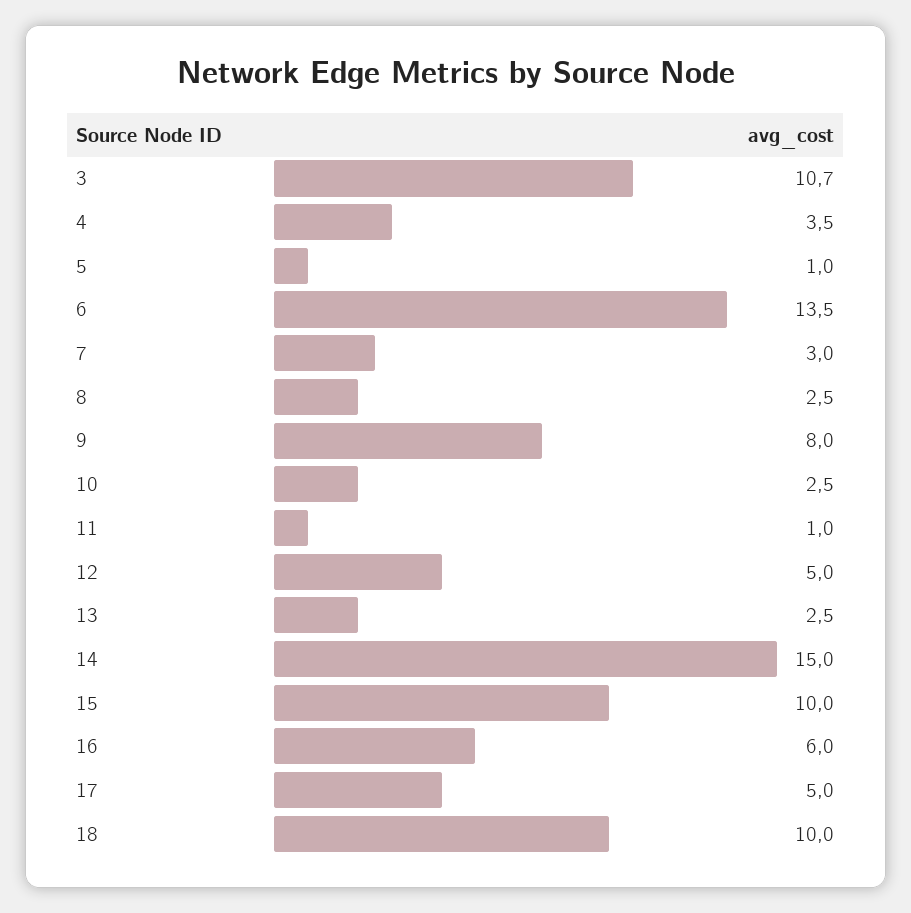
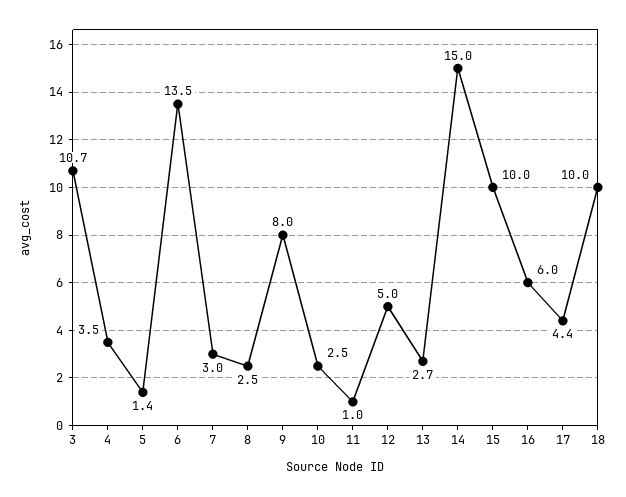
  {
    "3": 10.7,
    "4": 3.5,
-   "5": 1,
+   "5": 1.4,
    "6": 13.5,
    "7": 3,
    "8": 2.5,
    "9": 8,
    "10": 2.5,
    "11": 1,
    "12": 5,
-   "13": 2.5,
+   "13": 2.7,
    "14": 15,
    "15": 10,
    "16": 6,
-   "17": 5,
+   "17": 4.4,
    "18": 10
  }

